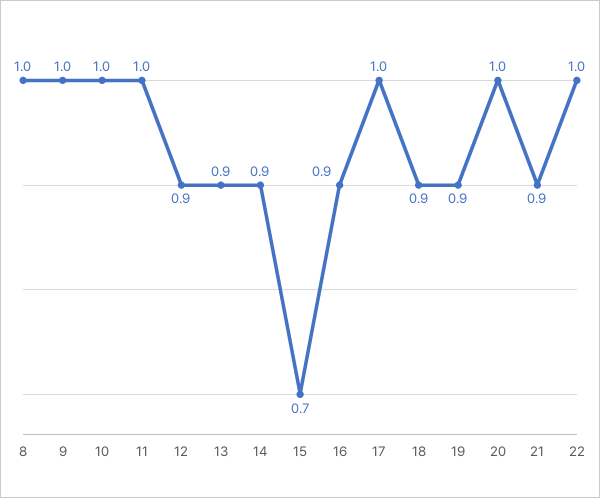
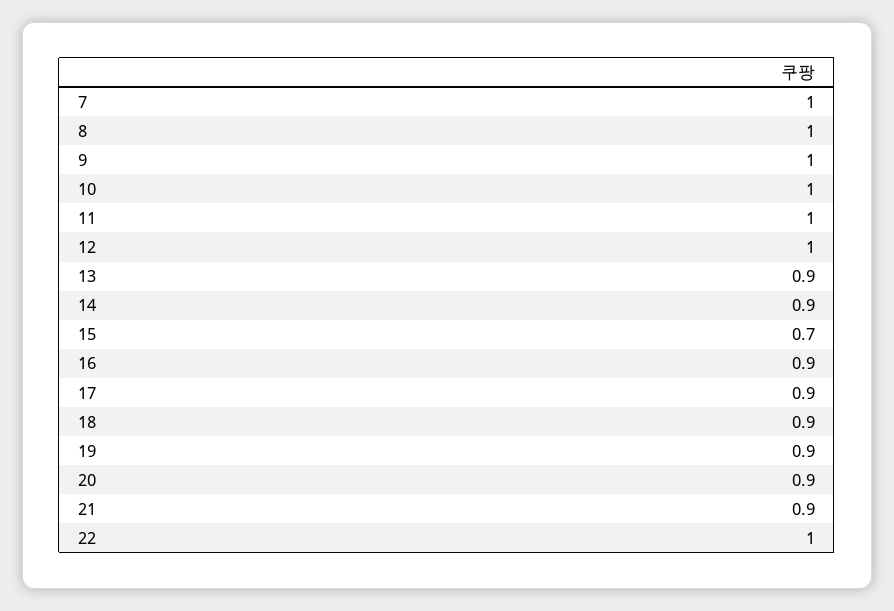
  {
    "8": 1,
    "9": 1,
    "10": 1,
    "11": 1,
-   "12": 0.9,
+   "12": 1,
    "13": 0.9,
    "14": 0.9,
    "15": 0.7,
    "16": 0.9,
-   "17": 1,
+   "17": 0.9,
    "18": 0.9,
    "19": 0.9,
-   "20": 1,
+   "20": 0.9,
    "21": 0.9,
-   "22": 1
+   "22": 1,
+   "7": 1
  }

